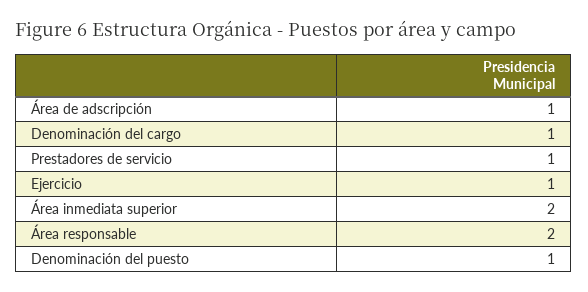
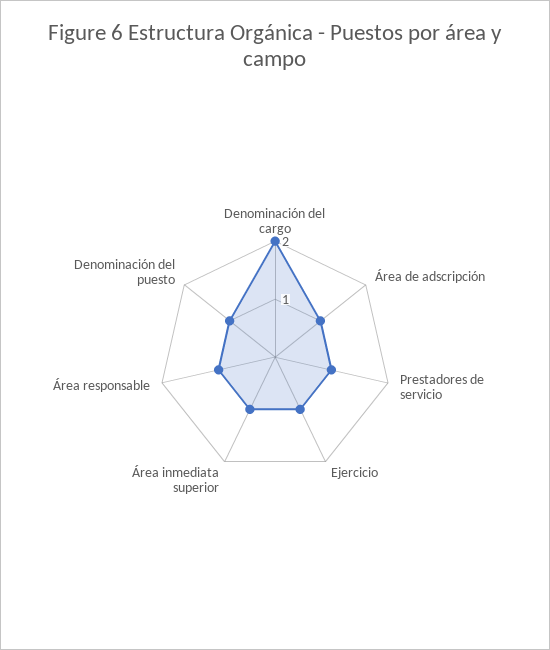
  {
    "Área de adscripción": 1,
-   "Denominación del cargo": 1,
+   "Denominación del cargo": 2,
    "Prestadores de servicio": 1,
    "Ejercicio": 1,
-   "Área inmediata superior": 2,
+   "Área inmediata superior": 1,
-   "Área responsable": 2,
+   "Área responsable": 1,
    "Denominación del puesto": 1
  }

